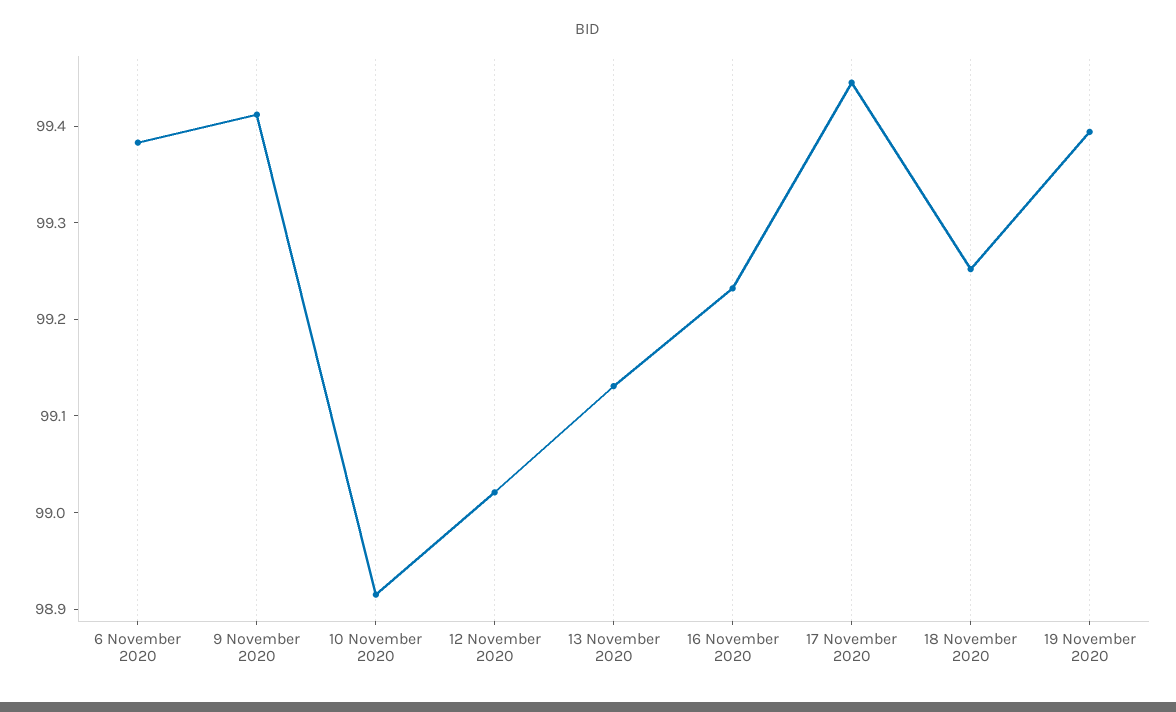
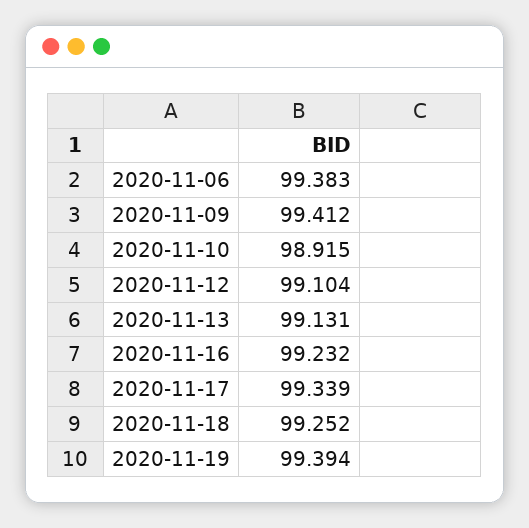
  {
    "6 November 2020": 99.383,
    "9 November 2020": 99.412,
    "10 November 2020": 98.915,
-   "12 November 2020": 99.02,
+   "12 November 2020": 99.104,
    "13 November 2020": 99.131,
    "16 November 2020": 99.232,
-   "17 November 2020": 99.44,
+   "17 November 2020": 99.339,
    "18 November 2020": 99.252,
    "19 November 2020": 99.394
  }

